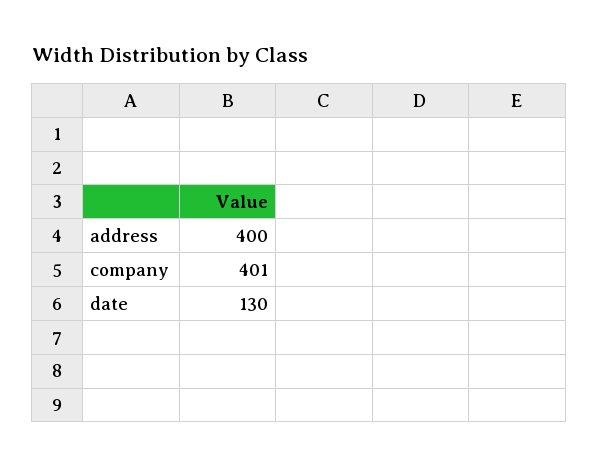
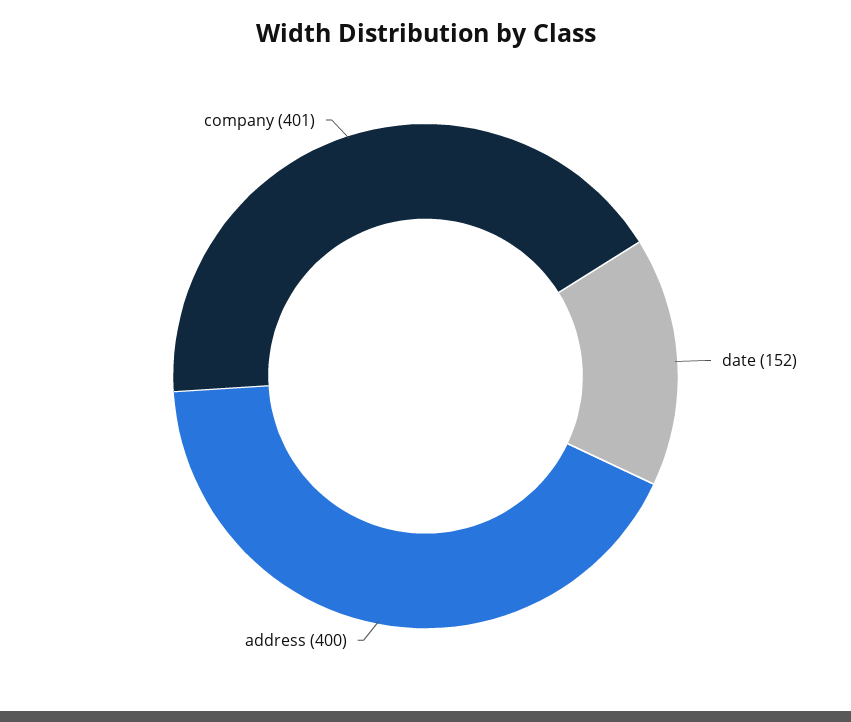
  {
    "address": 400,
    "company": 401,
-   "date": 130
+   "date": 152
  }

